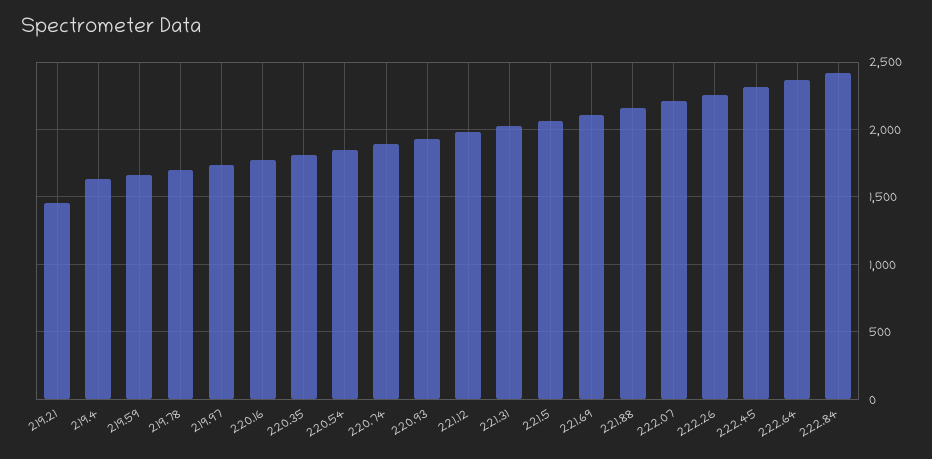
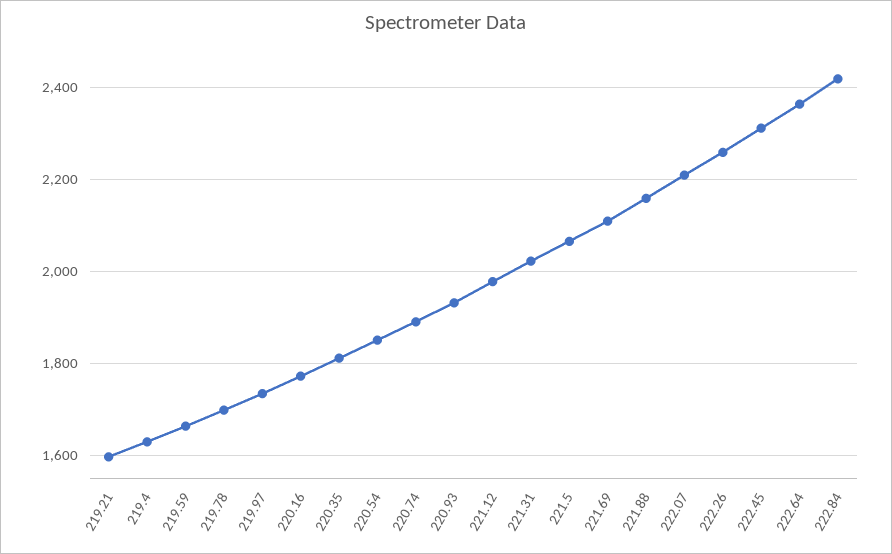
  {
-   "219.21": 1450,
+   "219.21": 1600,
    "219.4": 1640,
    "219.59": 1660,
    "219.78": 1700,
    "219.97": 1740,
    "220.16": 1780,
    "220.35": 1820,
    "220.54": 1860,
    "220.74": 1900,
    "220.93": 1940,
    "221.12": 1980,
    "221.31": 2020,
    "221.5": 2060,
    "221.69": 2120,
    "221.88": 2160,
    "222.07": 2220,
    "222.26": 2260,
    "222.45": 2320,
    "222.64": 2360,
    "222.84": 2420
  }

